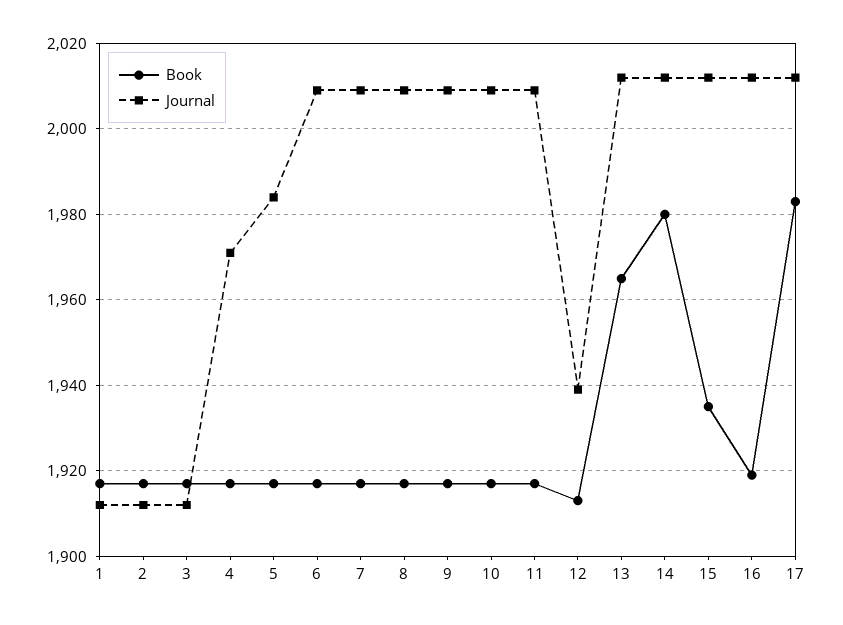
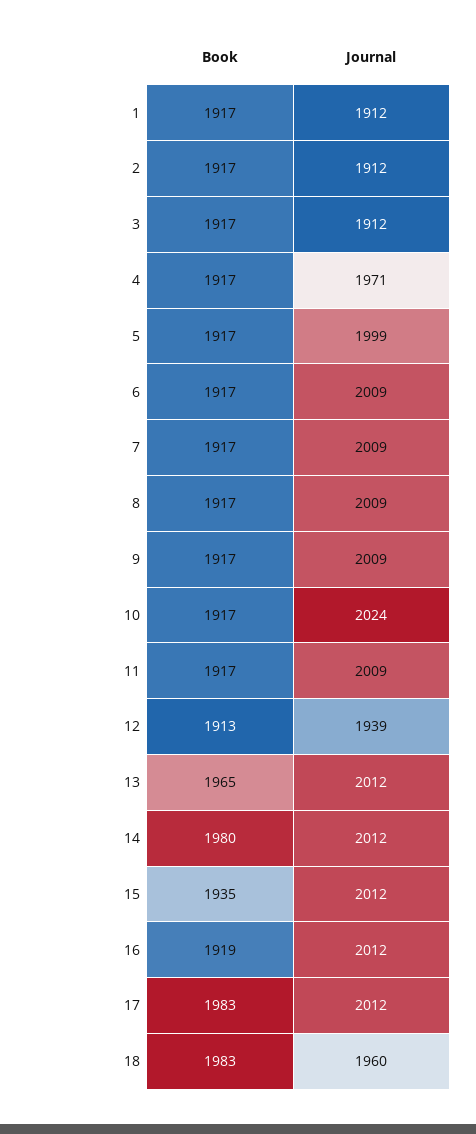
  {
    "Book": {
      "1": 1917,
      "2": 1917,
      "3": 1917,
      "4": 1917,
      "5": 1917,
      "6": 1917,
      "7": 1917,
      "8": 1917,
      "9": 1917,
      "10": 1917,
      "11": 1917,
      "12": 1913,
      "13": 1965,
      "14": 1980,
      "15": 1935,
      "16": 1919,
-     "17": 1983
+     "17": 1983,
+     "18": 1983
    },
    "Journal": {
      "1": 1912,
      "2": 1912,
      "3": 1912,
      "4": 1971,
-     "5": 1985,
+     "5": 1999,
      "6": 2009,
      "7": 2009,
      "8": 2009,
      "9": 2009,
-     "10": 2010,
+     "10": 2024,
      "11": 2009,
      "12": 1939,
      "13": 2012,
      "14": 2012,
      "15": 2012,
      "16": 2012,
-     "17": 2012
+     "17": 2012,
+     "18": 1960
    }
  }

